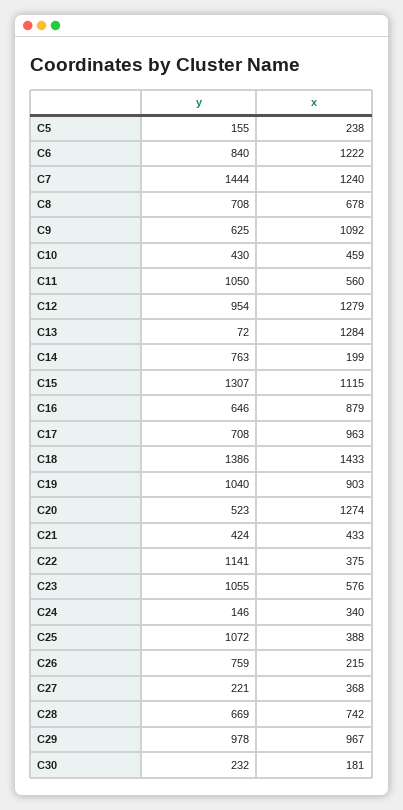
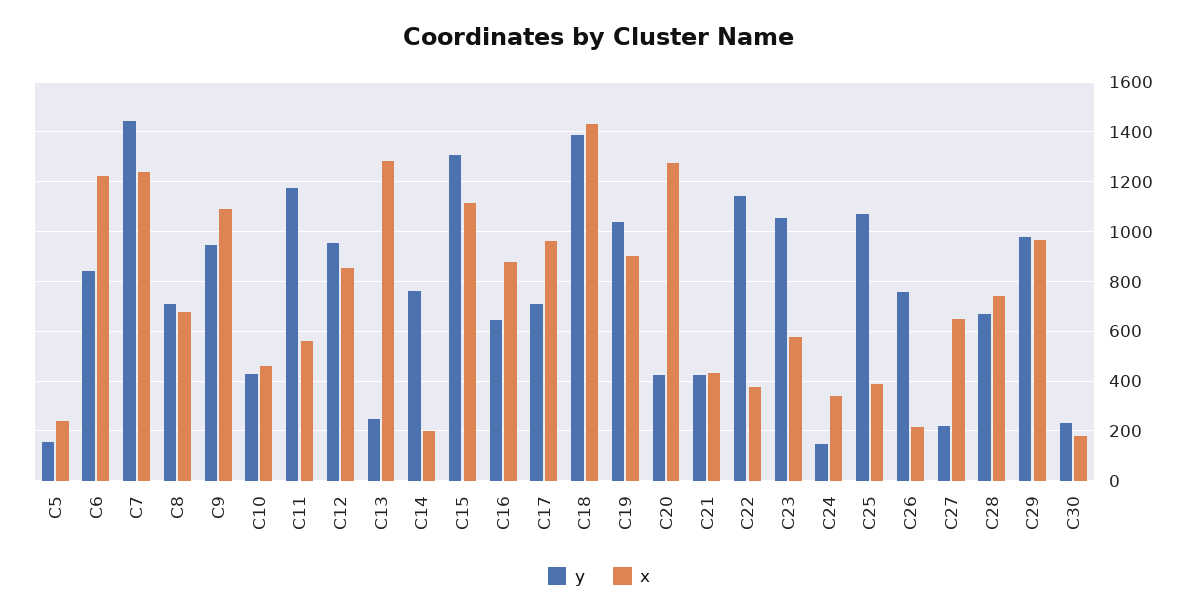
  {
    "y": {
      "C5": 155,
      "C6": 840,
      "C7": 1444,
      "C8": 708,
-     "C9": 625,
+     "C9": 950,
      "C10": 430,
-     "C11": 1050,
+     "C11": 1175,
      "C12": 954,
-     "C13": 72,
+     "C13": 250,
      "C14": 763,
      "C15": 1307,
      "C16": 646,
      "C17": 708,
      "C18": 1386,
      "C19": 1040,
-     "C20": 523,
+     "C20": 425,
      "C21": 424,
      "C22": 1141,
      "C23": 1055,
      "C24": 146,
      "C25": 1072,
      "C26": 759,
      "C27": 221,
      "C28": 669,
      "C29": 978,
      "C30": 232
    },
    "x": {
      "C5": 238,
      "C6": 1222,
      "C7": 1240,
      "C8": 678,
      "C9": 1092,
      "C10": 459,
      "C11": 560,
-     "C12": 1279,
+     "C12": 850,
      "C13": 1284,
      "C14": 199,
      "C15": 1115,
      "C16": 879,
      "C17": 963,
      "C18": 1433,
      "C19": 903,
      "C20": 1274,
      "C21": 433,
      "C22": 375,
      "C23": 576,
      "C24": 340,
      "C25": 388,
      "C26": 215,
-     "C27": 368,
+     "C27": 650,
      "C28": 742,
      "C29": 967,
      "C30": 181
    }
  }

